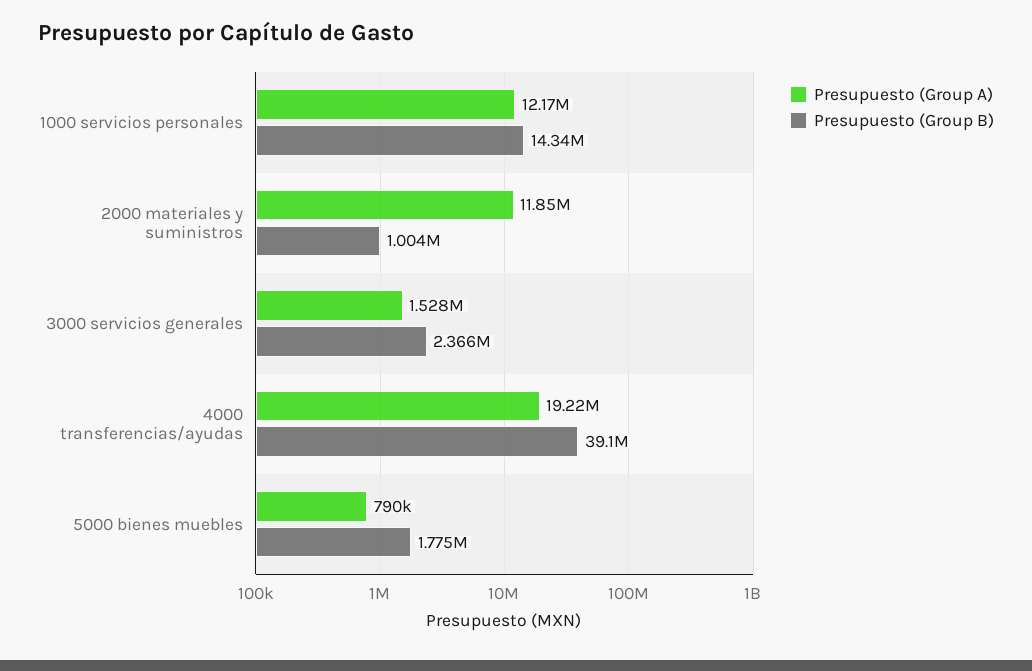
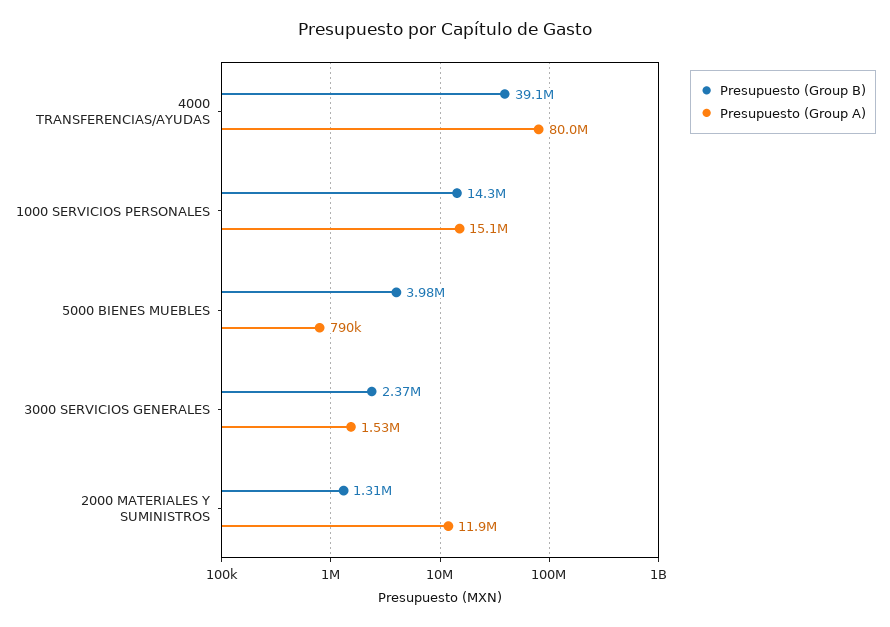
  {
    "Presupuesto (Group A)": {
-     "1000 servicios personales": 12170000,
+     "1000 servicios personales": 15100000,
      "2000 materiales y suministros": 11850000,
      "3000 servicios generales": 1528000,
-     "4000 transferencias/ayudas": 19220000,
+     "4000 transferencias/ayudas": 80000000,
      "5000 bienes muebles": 790000
    },
    "Presupuesto (Group B)": {
      "1000 servicios personales": 14340000,
-     "2000 materiales y suministros": 1004000,
+     "2000 materiales y suministros": 1310000,
      "3000 servicios generales": 2366000,
      "4000 transferencias/ayudas": 39100000,
-     "5000 bienes muebles": 1775000
+     "5000 bienes muebles": 3980000
    }
  }

